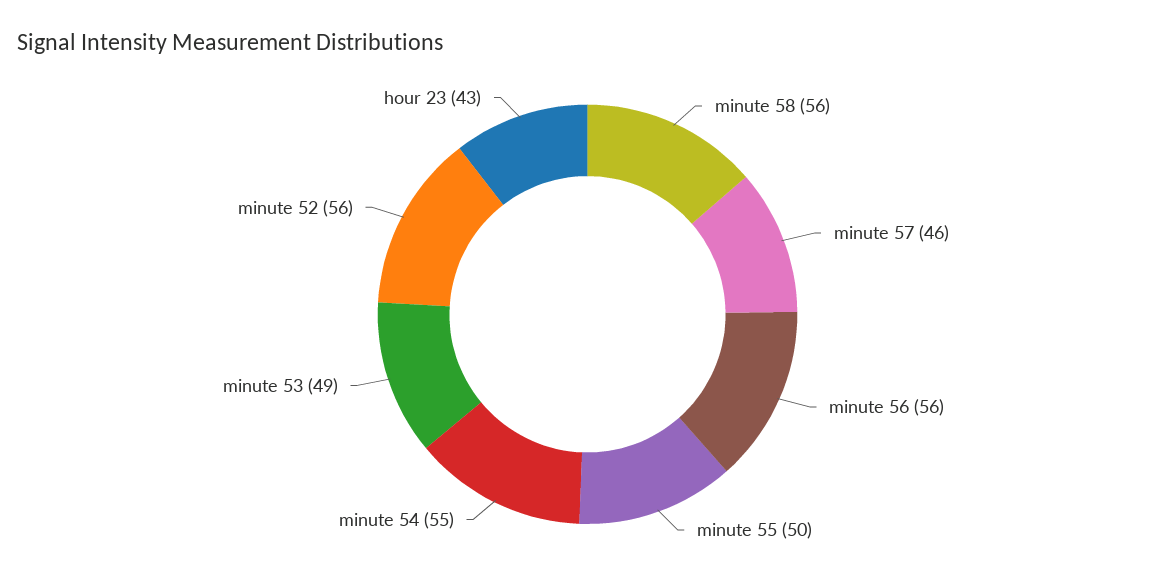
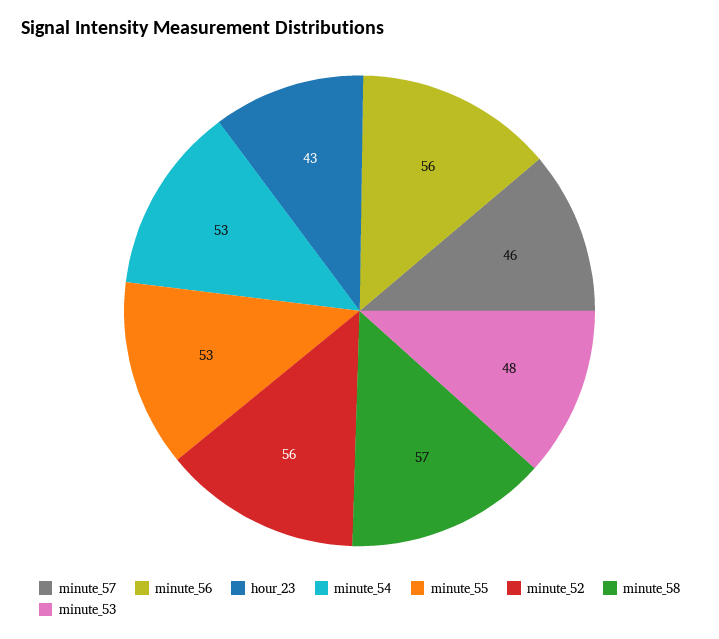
  {
-   "minute 58": 56,
+   "minute 58": 57,
    "minute 57": 46,
    "minute 56": 56,
-   "minute 55": 50,
+   "minute 55": 53,
-   "minute 54": 55,
+   "minute 54": 53,
-   "minute 53": 49,
+   "minute 53": 48,
    "minute 52": 56,
    "hour 23": 43
  }

